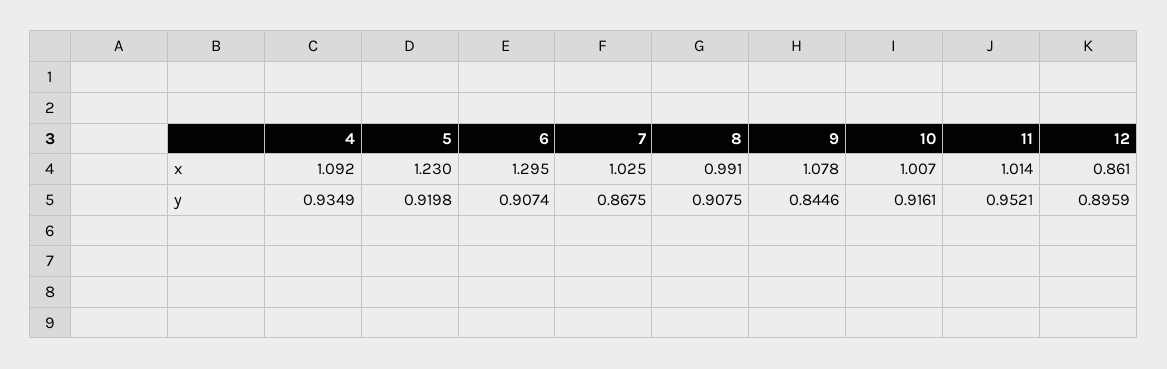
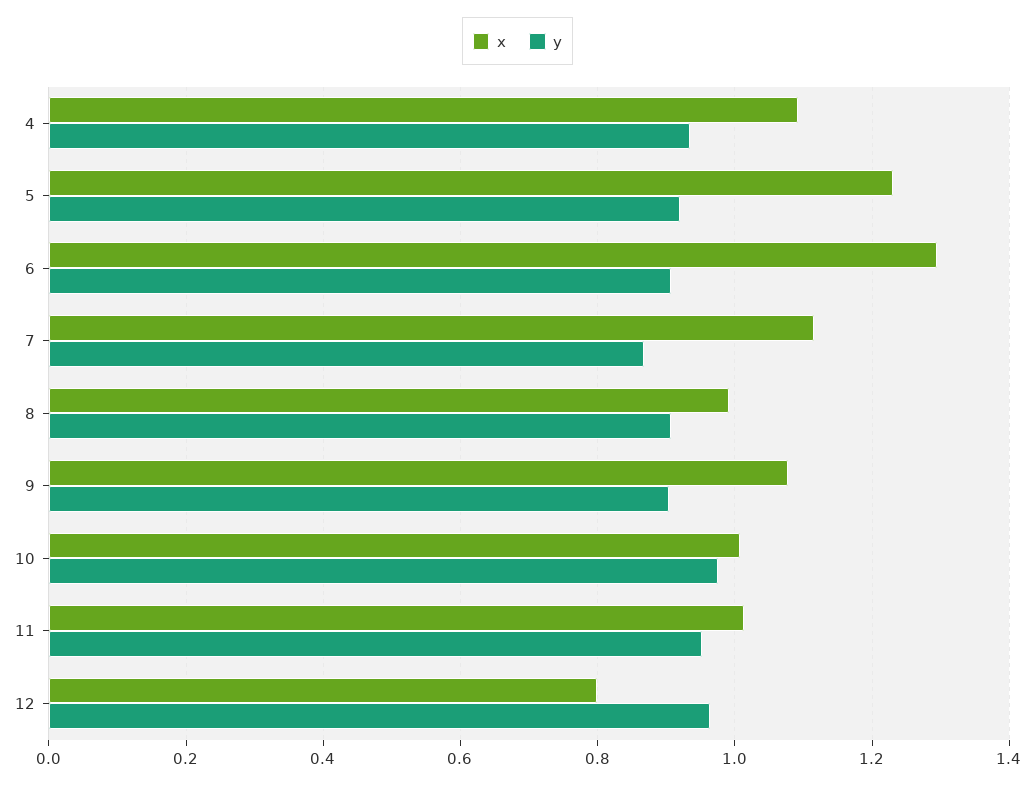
  {
    "x": {
      "4": 1.092,
      "5": 1.23,
      "6": 1.295,
-     "7": 1.025,
+     "7": 1.12,
      "8": 0.991,
      "9": 1.078,
      "10": 1.007,
      "11": 1.014,
-     "12": 0.861
+     "12": 0.8
    },
    "y": {
      "4": 0.9349,
      "5": 0.9198,
      "6": 0.9074,
      "7": 0.8675,
      "8": 0.9075,
-     "9": 0.8446,
+     "9": 0.9,
-     "10": 0.9161,
+     "10": 0.98,
      "11": 0.9521,
-     "12": 0.8959
+     "12": 0.96
    }
  }

